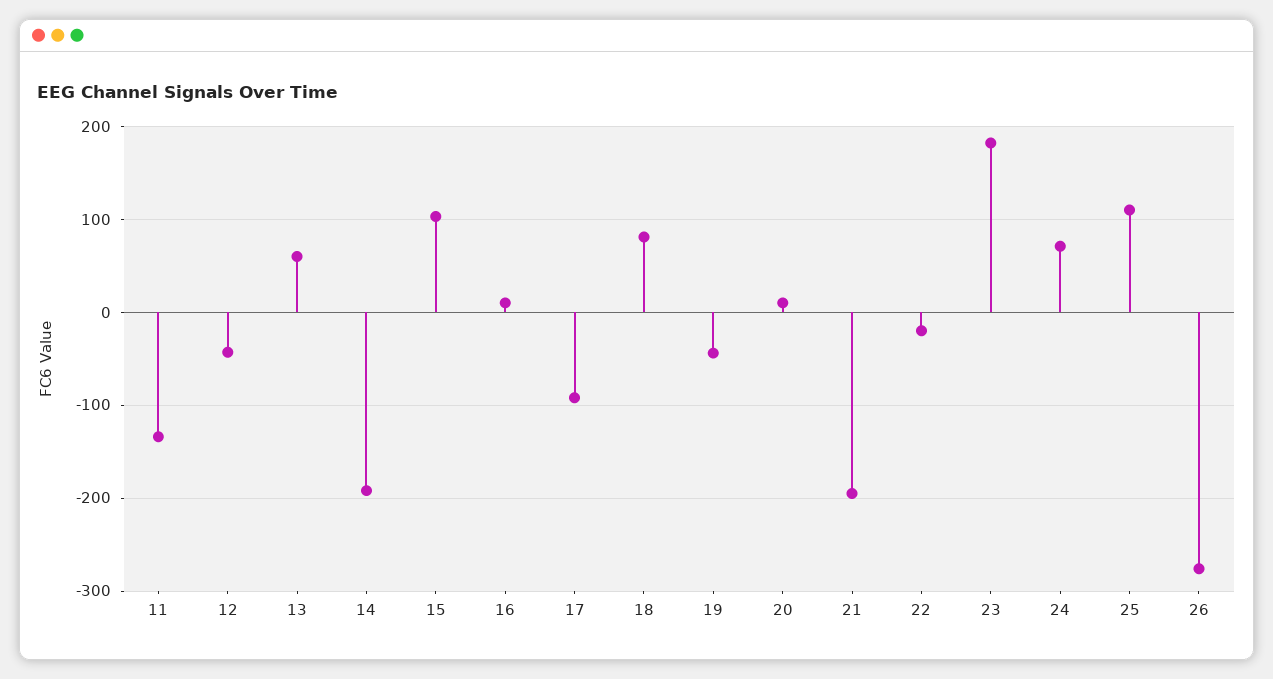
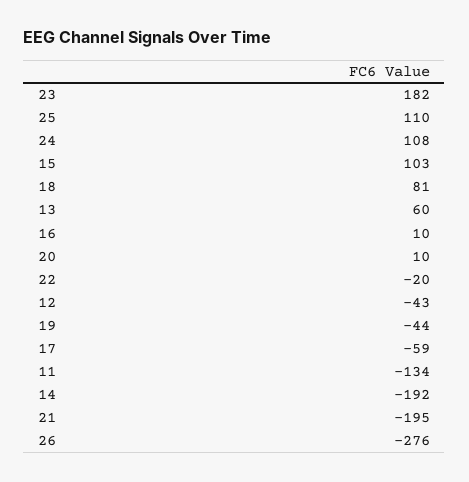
  {
    "11": -134,
    "12": -43,
    "13": 60,
    "14": -192,
    "15": 103,
    "16": 10,
-   "17": -90,
+   "17": -59,
    "18": 81,
    "19": -44,
    "20": 10,
    "21": -195,
    "22": -20,
    "23": 182,
-   "24": 70,
+   "24": 108,
    "25": 110,
    "26": -276
  }

